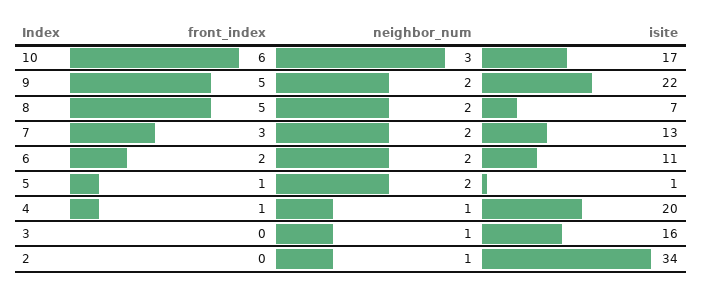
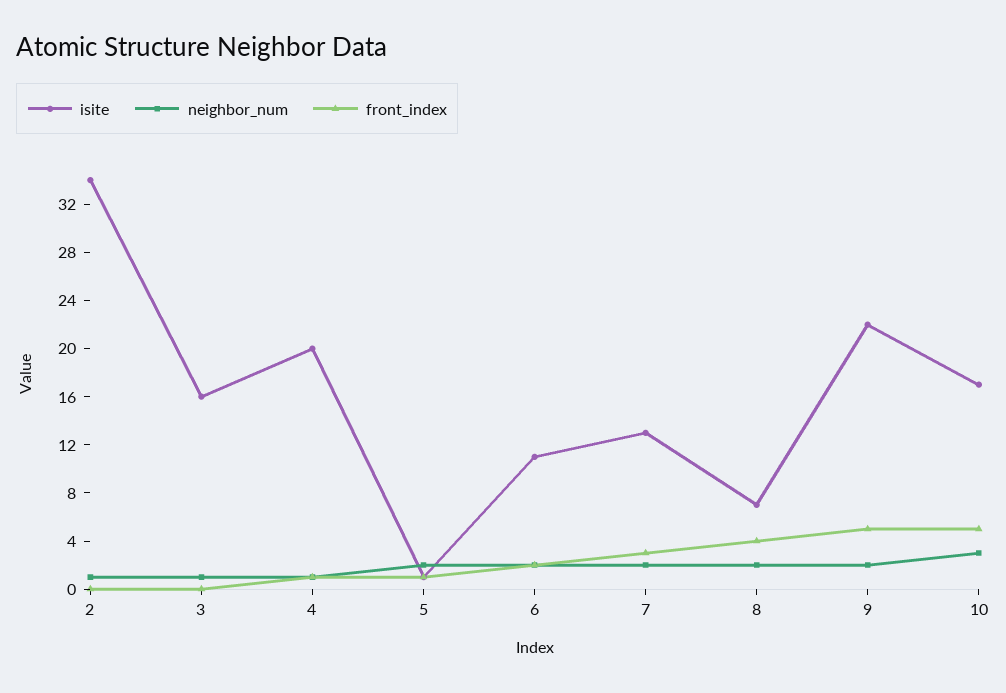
  {
    "front_index": {
-     "10": 6,
+     "10": 5,
      "9": 5,
-     "8": 5,
+     "8": 4,
      "7": 3,
      "6": 2,
      "5": 1,
      "4": 1,
      "3": 0,
      "2": 0
    },
    "neighbor_num": {
      "10": 3,
      "9": 2,
      "8": 2,
      "7": 2,
      "6": 2,
      "5": 2,
      "4": 1,
      "3": 1,
      "2": 1
    },
    "isite": {
      "10": 17,
      "9": 22,
      "8": 7,
      "7": 13,
      "6": 11,
      "5": 1,
      "4": 20,
      "3": 16,
      "2": 34
    }
  }

